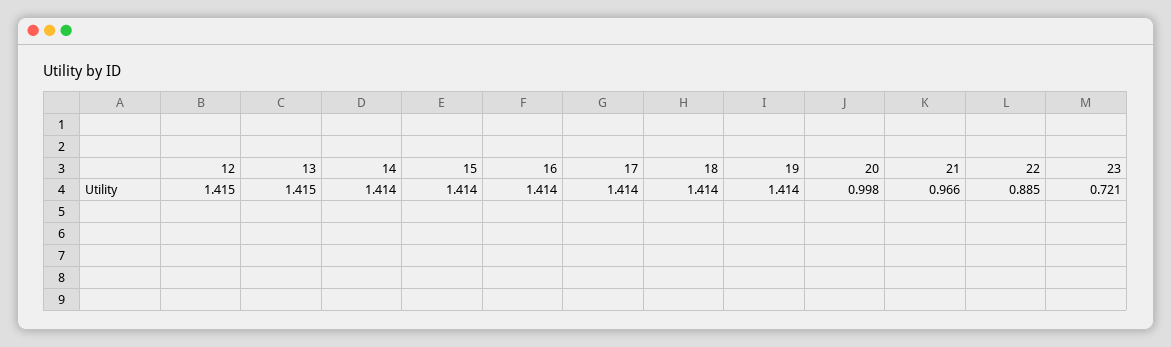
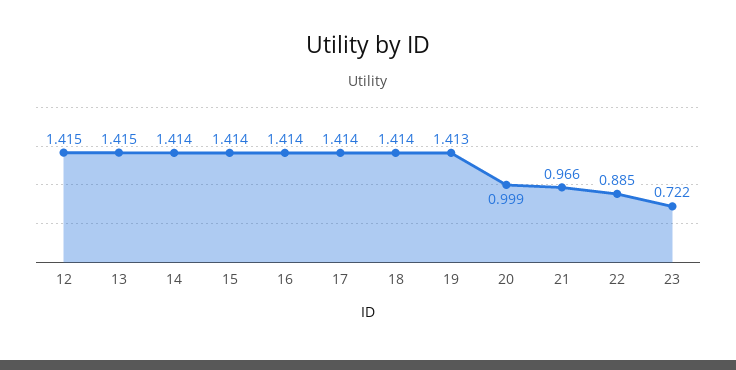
  {
    "12": 1.415,
    "13": 1.415,
    "14": 1.414,
    "15": 1.414,
    "16": 1.414,
    "17": 1.414,
    "18": 1.414,
-   "19": 1.414,
+   "19": 1.413,
-   "20": 0.998,
+   "20": 0.999,
    "21": 0.966,
    "22": 0.885,
-   "23": 0.721
+   "23": 0.722
  }

